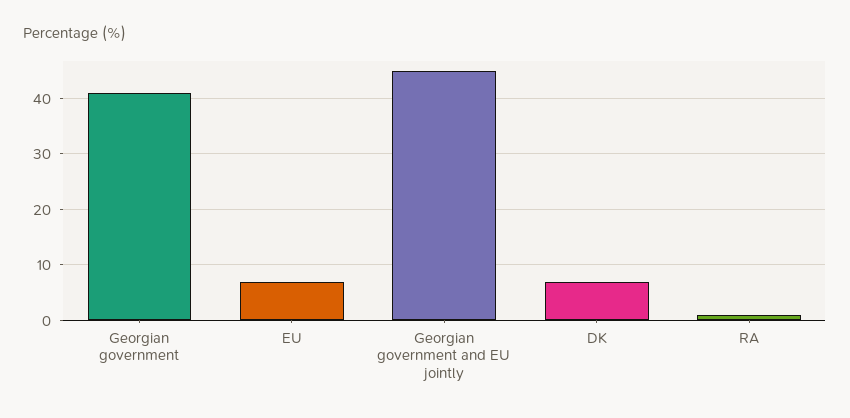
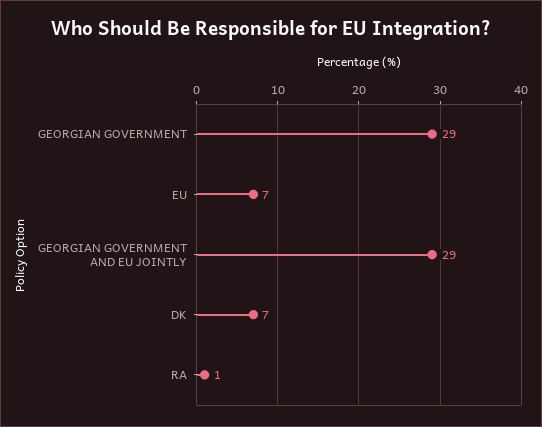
  {
-   "Georgian government": 40,
+   "Georgian government": 29,
    "EU": 7,
-   "Georgian government and EU jointly": 45,
+   "Georgian government and EU jointly": 29,
    "DK": 7,
    "RA": 1
  }

